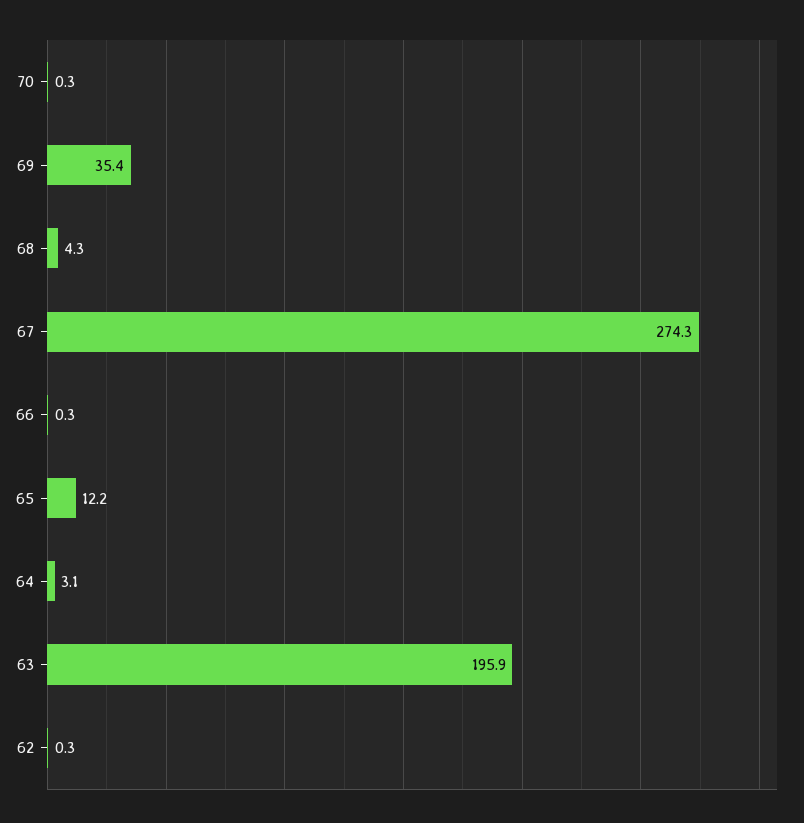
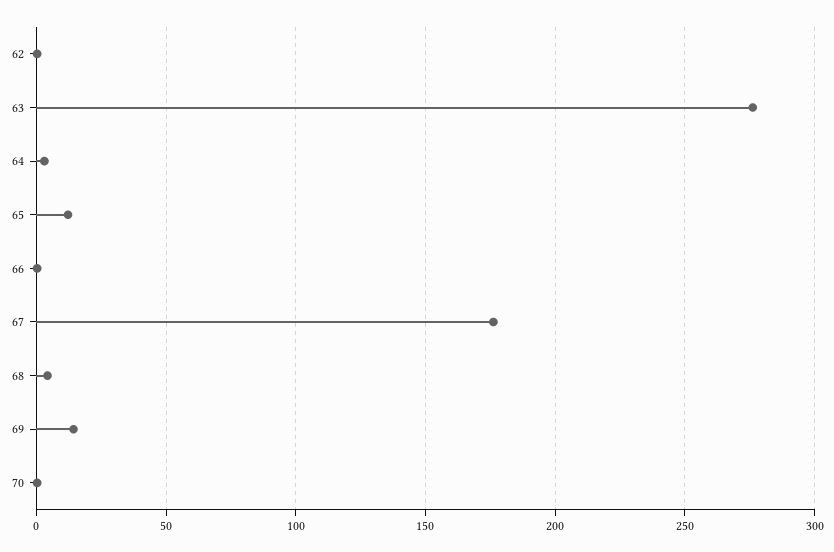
  {
    "70": 0.3,
-   "69": 35.4,
+   "69": 15,
    "68": 4.3,
-   "67": 274.3,
+   "67": 175,
    "66": 0.3,
    "65": 12.2,
    "64": 3.1,
-   "63": 195.9,
+   "63": 275,
    "62": 0.3
  }

